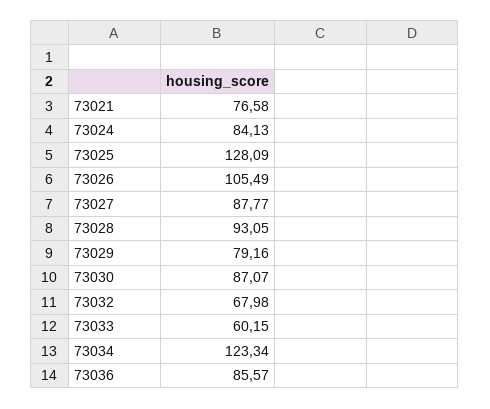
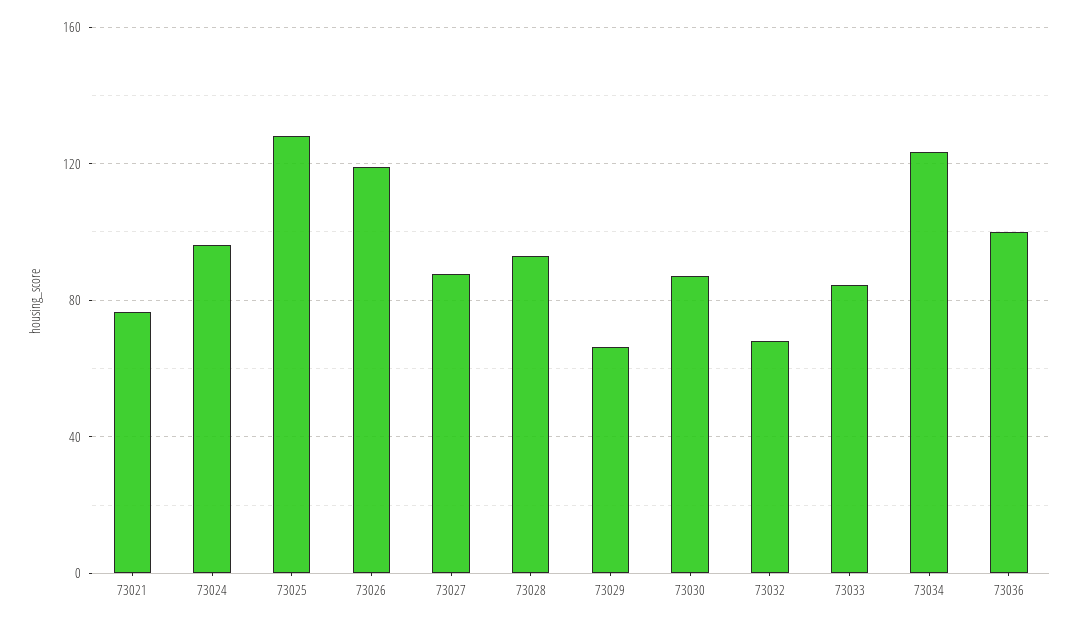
  {
    "73021": 76.58,
-   "73024": 84.13,
+   "73024": 95,
    "73025": 128.09,
-   "73026": 105.49,
+   "73026": 120,
    "73027": 87.77,
    "73028": 93.05,
-   "73029": 79.16,
+   "73029": 65,
    "73030": 87.07,
    "73032": 67.98,
-   "73033": 60.15,
+   "73033": 85,
    "73034": 123.34,
-   "73036": 85.57
+   "73036": 100
  }

